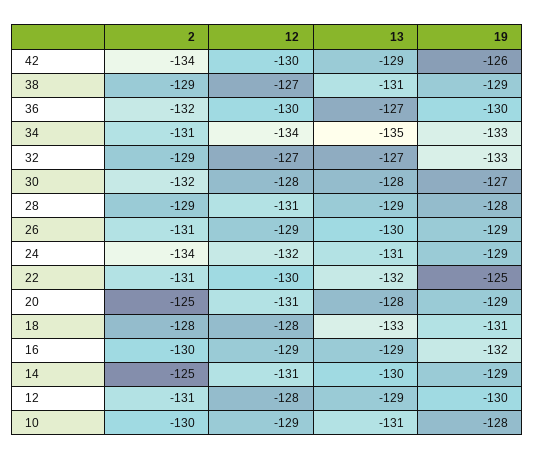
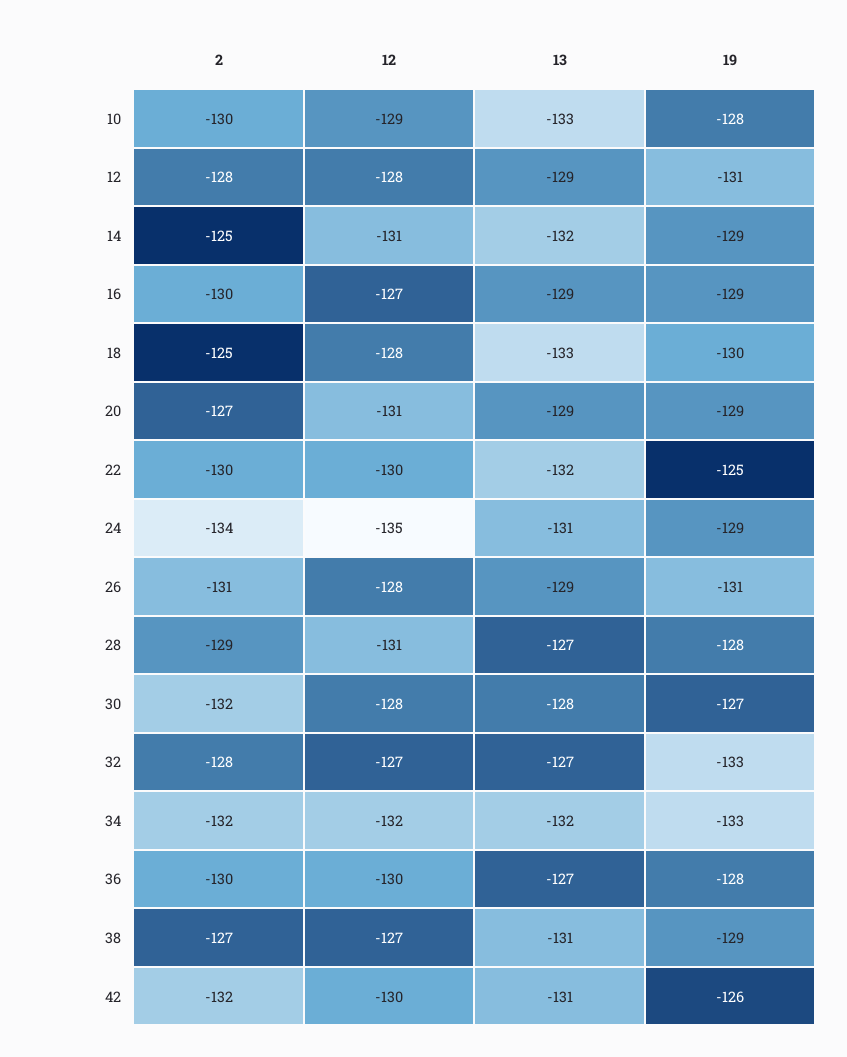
  {
    "2": {
-     "42": -134,
+     "42": -132,
-     "38": -129,
+     "38": -127,
-     "36": -132,
+     "36": -130,
-     "34": -131,
+     "34": -132,
-     "32": -129,
+     "32": -128,
      "30": -132,
      "28": -129,
      "26": -131,
      "24": -134,
-     "22": -131,
+     "22": -130,
-     "20": -125,
+     "20": -127,
-     "18": -128,
+     "18": -125,
      "16": -130,
      "14": -125,
-     "12": -131,
+     "12": -128,
      "10": -130
    },
    "12": {
      "42": -130,
      "38": -127,
      "36": -130,
-     "34": -134,
+     "34": -132,
      "32": -127,
      "30": -128,
      "28": -131,
-     "26": -129,
+     "26": -128,
-     "24": -132,
+     "24": -135,
      "22": -130,
      "20": -131,
      "18": -128,
-     "16": -129,
+     "16": -127,
      "14": -131,
      "12": -128,
      "10": -129
    },
    "13": {
-     "42": -129,
+     "42": -131,
      "38": -131,
      "36": -127,
-     "34": -135,
+     "34": -132,
      "32": -127,
      "30": -128,
-     "28": -129,
+     "28": -127,
-     "26": -130,
+     "26": -129,
      "24": -131,
      "22": -132,
-     "20": -128,
+     "20": -129,
      "18": -133,
      "16": -129,
-     "14": -130,
+     "14": -132,
      "12": -129,
-     "10": -131
+     "10": -133
    },
    "19": {
      "42": -126,
      "38": -129,
-     "36": -130,
+     "36": -128,
      "34": -133,
      "32": -133,
      "30": -127,
      "28": -128,
-     "26": -129,
+     "26": -131,
      "24": -129,
      "22": -125,
      "20": -129,
-     "18": -131,
+     "18": -130,
-     "16": -132,
+     "16": -129,
      "14": -129,
-     "12": -130,
+     "12": -131,
      "10": -128
    }
  }

